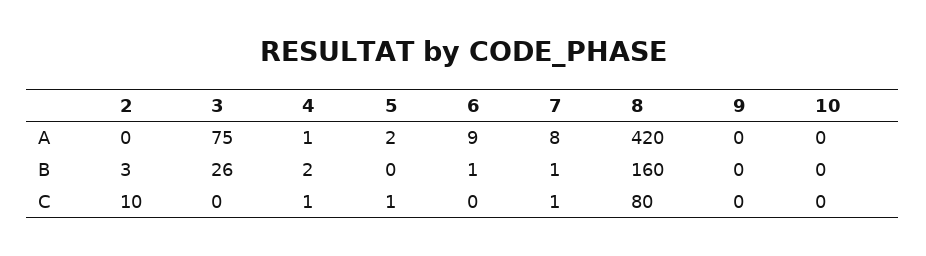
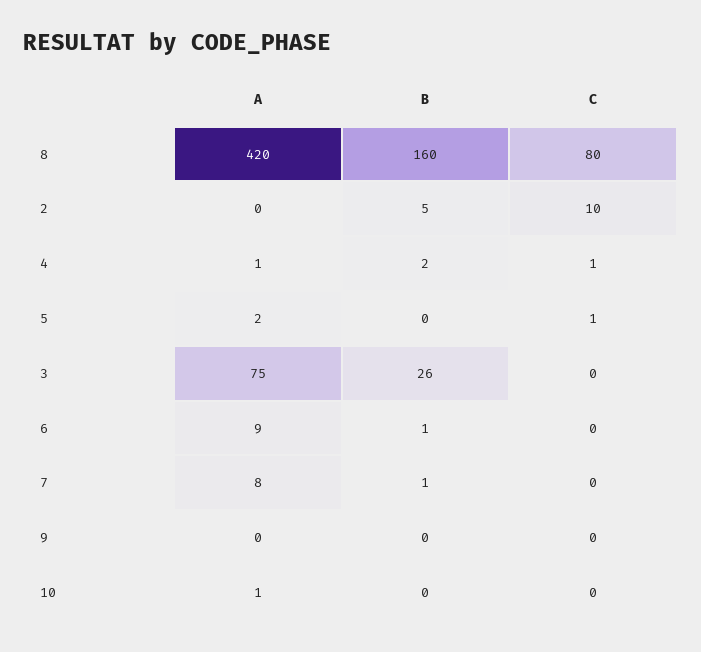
  {
    "2": {
      "A": 0,
-     "B": 3,
+     "B": 5,
      "C": 10
    },
    "3": {
      "A": 75,
      "B": 26,
      "C": 0
    },
    "4": {
      "A": 1,
      "B": 2,
      "C": 1
    },
    "5": {
      "A": 2,
      "B": 0,
      "C": 1
    },
    "6": {
      "A": 9,
      "B": 1,
      "C": 0
    },
    "7": {
      "A": 8,
      "B": 1,
-     "C": 1
+     "C": 0
    },
    "8": {
      "A": 420,
      "B": 160,
      "C": 80
    },
    "9": {
      "A": 0,
      "B": 0,
      "C": 0
    },
    "10": {
-     "A": 0,
+     "A": 1,
      "B": 0,
      "C": 0
    }
  }

